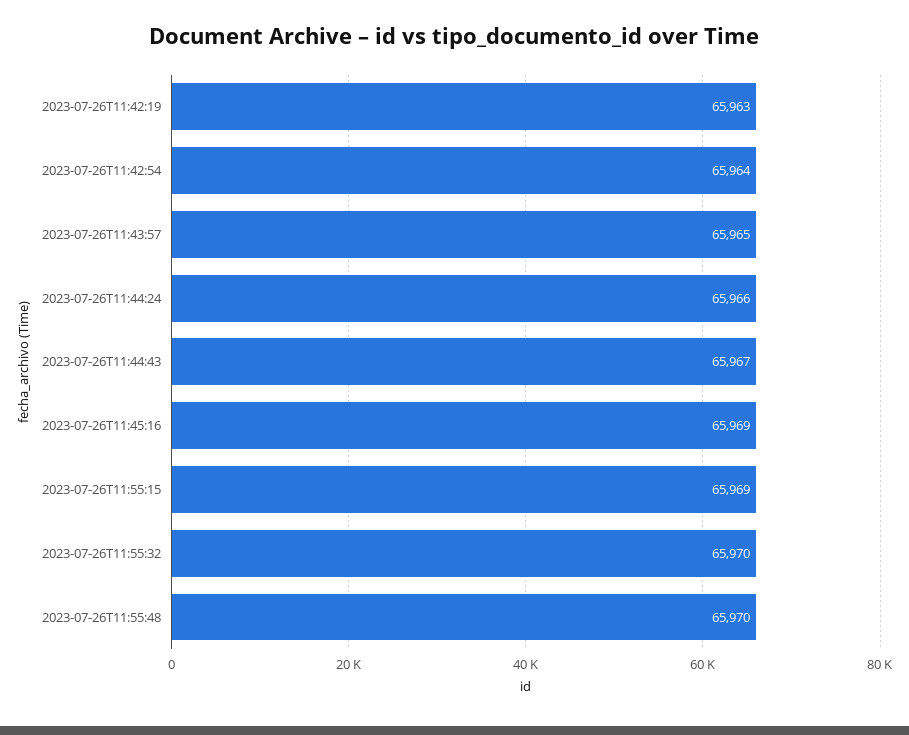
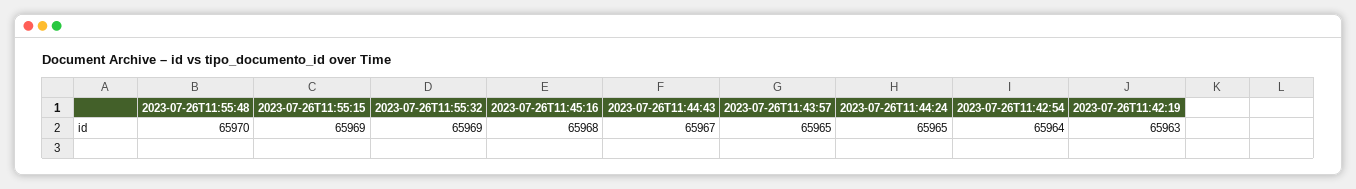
  {
    "2023-07-26T11:42:19": 65963,
    "2023-07-26T11:42:54": 65964,
    "2023-07-26T11:43:57": 65965,
-   "2023-07-26T11:44:24": 65966,
+   "2023-07-26T11:44:24": 65965,
    "2023-07-26T11:44:43": 65967,
-   "2023-07-26T11:45:16": 65969,
+   "2023-07-26T11:45:16": 65968,
    "2023-07-26T11:55:15": 65969,
-   "2023-07-26T11:55:32": 65970,
+   "2023-07-26T11:55:32": 65969,
    "2023-07-26T11:55:48": 65970
  }

